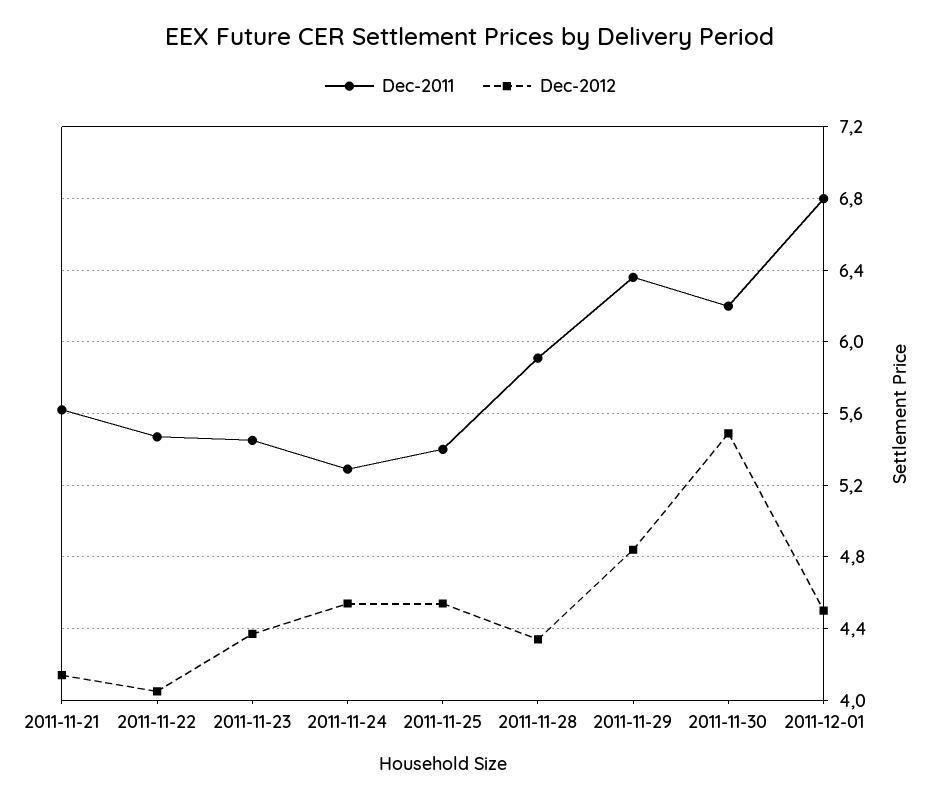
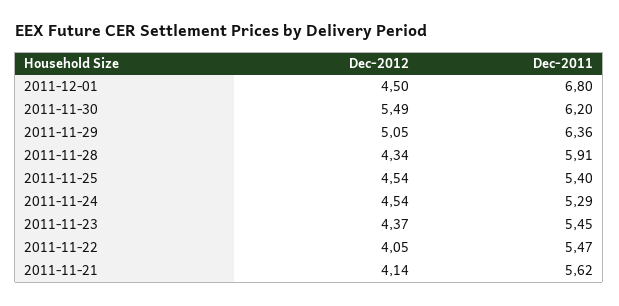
  {
    "Dec-2011": {
      "2011-11-21": 5.62,
      "2011-11-22": 5.47,
      "2011-11-23": 5.45,
      "2011-11-24": 5.29,
      "2011-11-25": 5.4,
      "2011-11-28": 5.91,
      "2011-11-29": 6.36,
      "2011-11-30": 6.2,
      "2011-12-01": 6.8
    },
    "Dec-2012": {
      "2011-11-21": 4.14,
      "2011-11-22": 4.05,
      "2011-11-23": 4.37,
      "2011-11-24": 4.54,
      "2011-11-25": 4.54,
      "2011-11-28": 4.34,
-     "2011-11-29": 4.85,
+     "2011-11-29": 5.05,
      "2011-11-30": 5.49,
      "2011-12-01": 4.5
    }
  }

